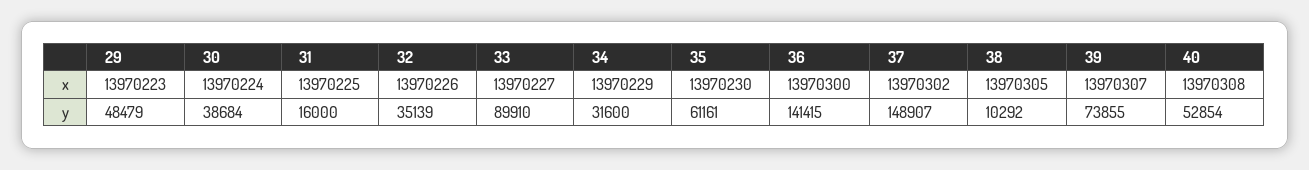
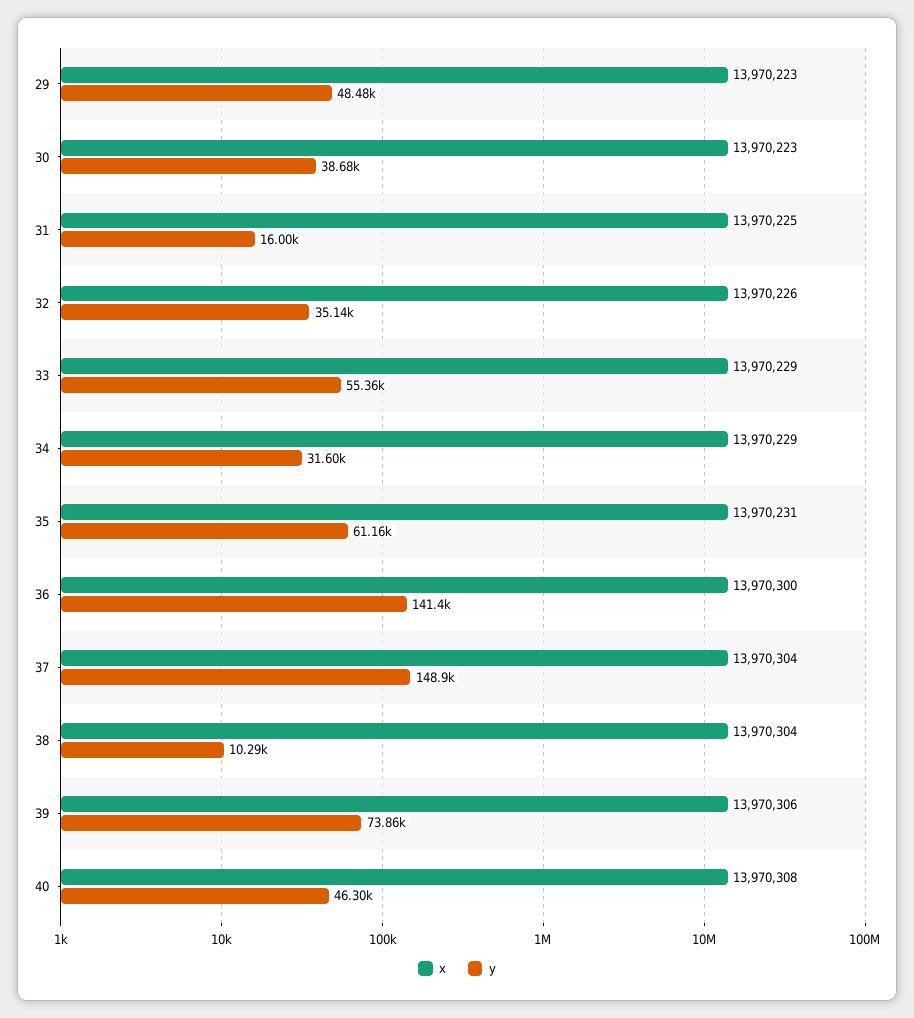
  {
    "x": {
      "29": 13970223,
-     "30": 13970224,
+     "30": 13970223,
      "31": 13970225,
      "32": 13970226,
-     "33": 13970227,
+     "33": 13970229,
      "34": 13970229,
-     "35": 13970230,
+     "35": 13970231,
      "36": 13970300,
-     "37": 13970302,
+     "37": 13970304,
-     "38": 13970305,
+     "38": 13970304,
-     "39": 13970307,
+     "39": 13970306,
      "40": 13970308
    },
    "y": {
      "29": 48479,
      "30": 38684,
      "31": 16000,
      "32": 35139,
-     "33": 89910,
+     "33": 55360,
      "34": 31600,
      "35": 61161,
      "36": 141415,
      "37": 148907,
      "38": 10292,
      "39": 73855,
-     "40": 52854
+     "40": 46300
    }
  }

